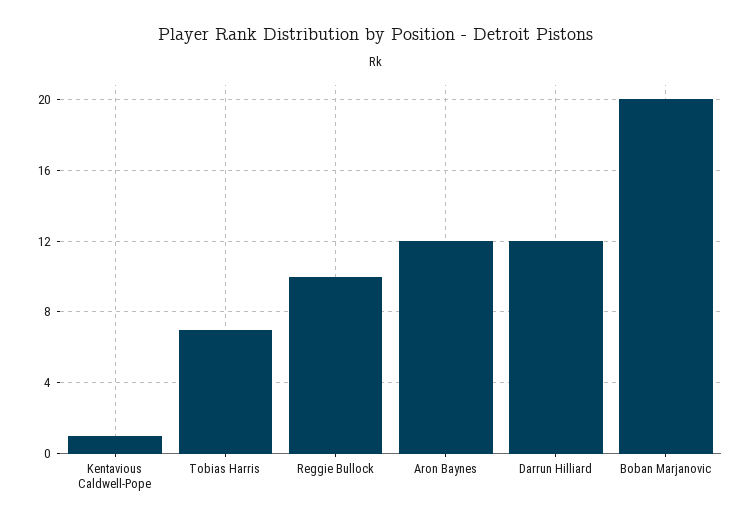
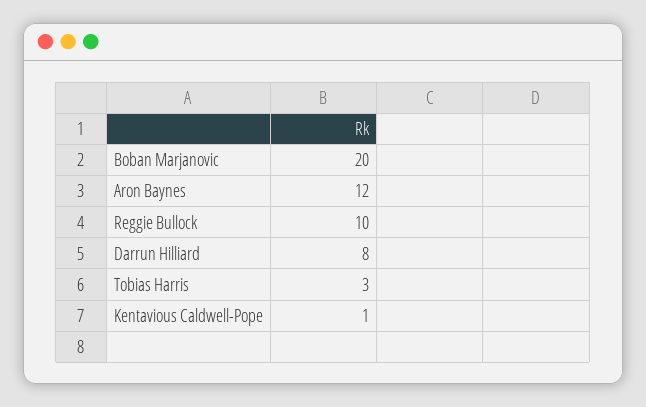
  {
    "Kentavious Caldwell-Pope": 1,
-   "Tobias Harris": 7,
+   "Tobias Harris": 3,
    "Reggie Bullock": 10,
    "Aron Baynes": 12,
-   "Darrun Hilliard": 12,
+   "Darrun Hilliard": 8,
    "Boban Marjanovic": 20
  }

